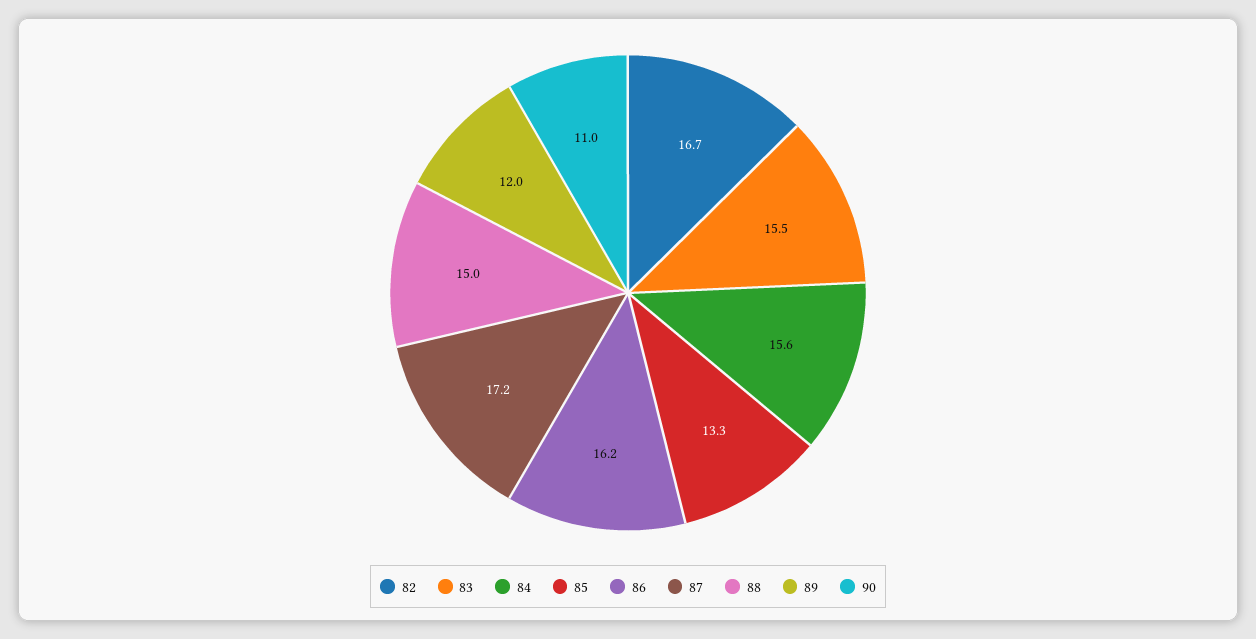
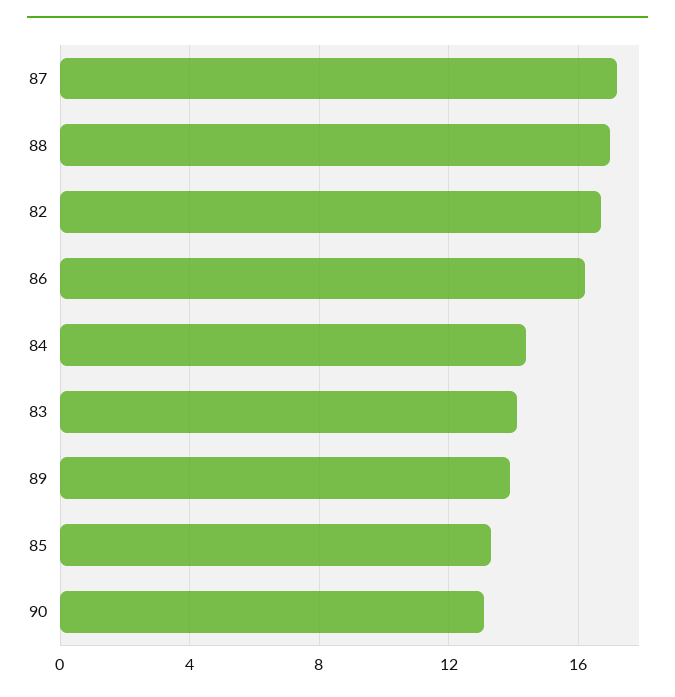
  {
    "82": 16.7,
-   "83": 15.5,
+   "83": 14,
-   "84": 15.6,
+   "84": 14.5,
    "85": 13.3,
    "86": 16.2,
    "87": 17.2,
-   "88": 15,
+   "88": 17,
-   "89": 12,
+   "89": 14,
-   "90": 11
+   "90": 13
  }

